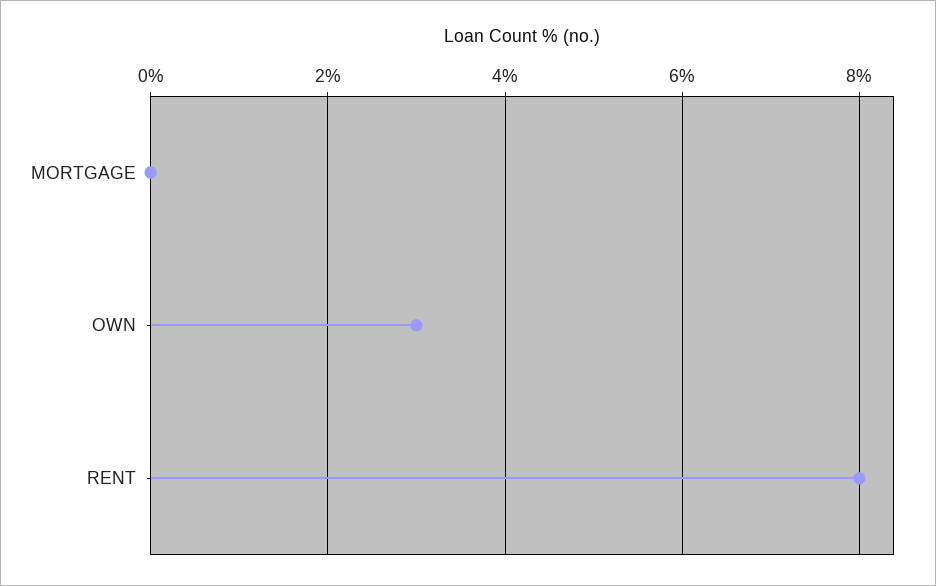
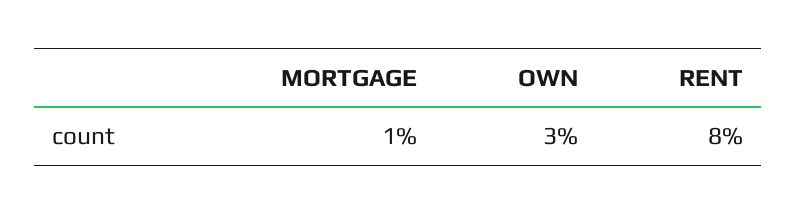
  {
-   "MORTGAGE": 0,
+   "MORTGAGE": 1,
    "OWN": 3,
    "RENT": 8
  }

